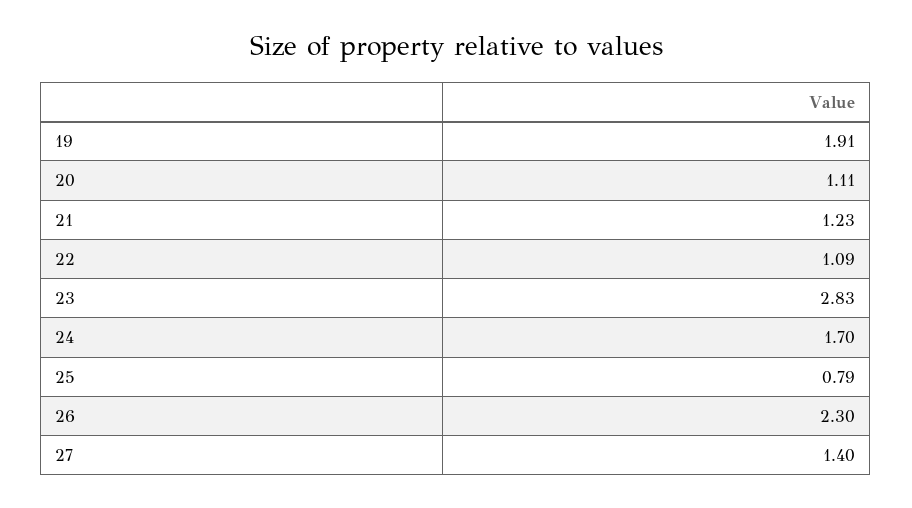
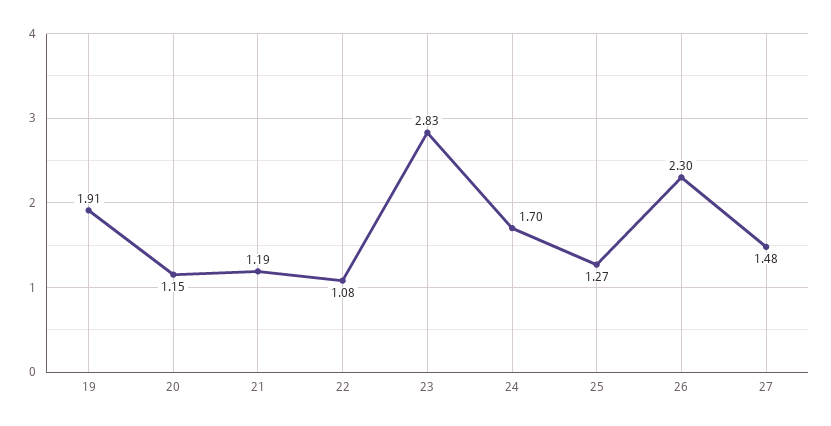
  {
    "19": 1.91,
-   "20": 1.11,
+   "20": 1.15,
-   "21": 1.23,
+   "21": 1.19,
-   "22": 1.09,
+   "22": 1.08,
    "23": 2.83,
    "24": 1.7,
-   "25": 0.79,
+   "25": 1.27,
    "26": 2.3,
-   "27": 1.4
+   "27": 1.48
  }

